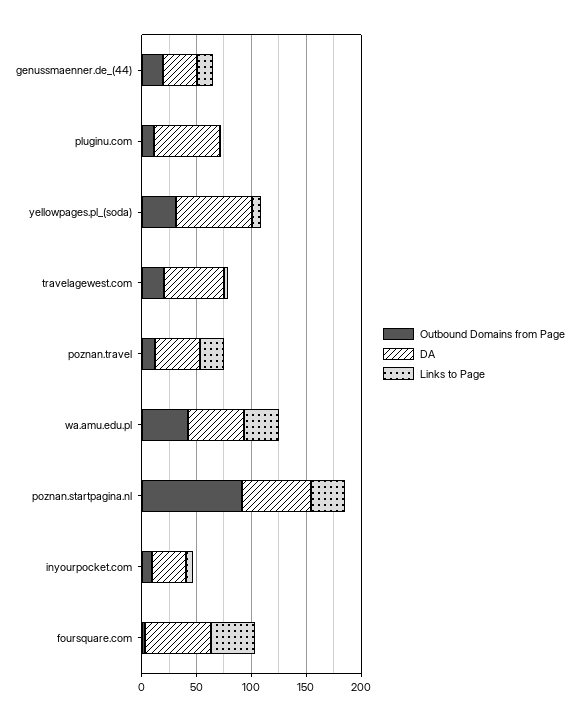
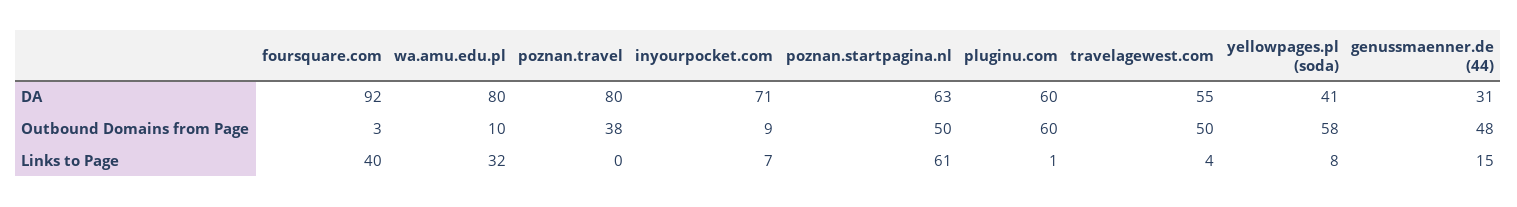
  {
    "Outbound Domains from Page": {
-     "genussmaenner.de_(44)": 20,
+     "genussmaenner.de_(44)": 48,
-     "pluginu.com": 10,
+     "pluginu.com": 60,
-     "yellowpages.pl_(soda)": 30,
+     "yellowpages.pl_(soda)": 58,
-     "travelagewest.com": 20,
+     "travelagewest.com": 50,
-     "poznan.travel": 10,
+     "poznan.travel": 38,
-     "wa.amu.edu.pl": 40,
+     "wa.amu.edu.pl": 10,
-     "poznan.startpagina.nl": 90,
+     "poznan.startpagina.nl": 50,
      "inyourpocket.com": 9,
      "foursquare.com": 3
    },
    "DA": {
      "genussmaenner.de_(44)": 31,
      "pluginu.com": 60,
-     "yellowpages.pl_(soda)": 70,
+     "yellowpages.pl_(soda)": 41,
      "travelagewest.com": 55,
-     "poznan.travel": 40,
+     "poznan.travel": 80,
-     "wa.amu.edu.pl": 50,
+     "wa.amu.edu.pl": 80,
      "poznan.startpagina.nl": 63,
-     "inyourpocket.com": 30,
+     "inyourpocket.com": 71,
-     "foursquare.com": 60
+     "foursquare.com": 92
    },
    "Links to Page": {
      "genussmaenner.de_(44)": 15,
      "pluginu.com": 1,
      "yellowpages.pl_(soda)": 8,
      "travelagewest.com": 4,
-     "poznan.travel": 20,
+     "poznan.travel": 0,
      "wa.amu.edu.pl": 32,
-     "poznan.startpagina.nl": 30,
+     "poznan.startpagina.nl": 61,
      "inyourpocket.com": 7,
      "foursquare.com": 40
    }
  }

